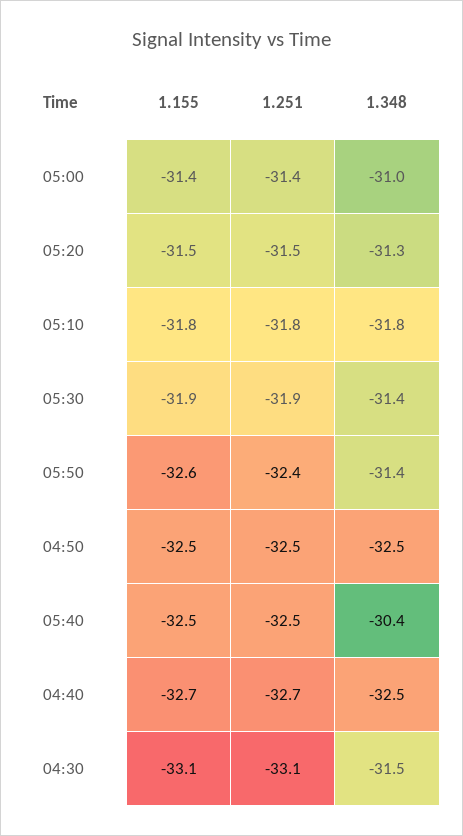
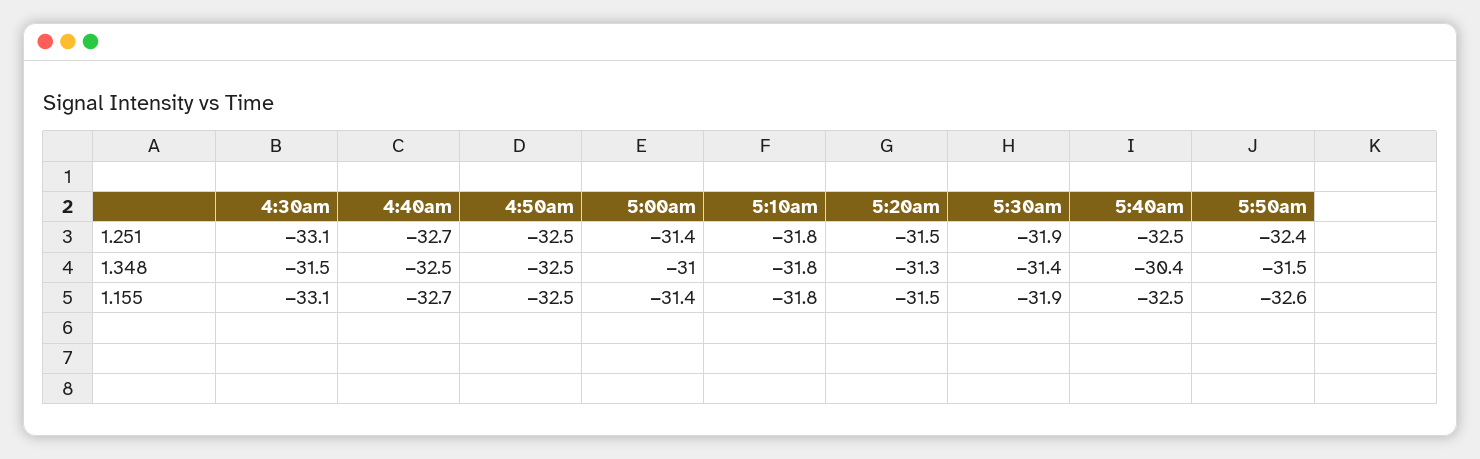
  {
    "1.155": {
      "05:00": -31.4,
      "05:20": -31.5,
      "05:10": -31.8,
      "05:30": -31.9,
      "05:50": -32.6,
      "04:50": -32.5,
      "05:40": -32.5,
      "04:40": -32.7,
      "04:30": -33.1
    },
    "1.251": {
      "05:00": -31.4,
      "05:20": -31.5,
      "05:10": -31.8,
      "05:30": -31.9,
      "05:50": -32.4,
      "04:50": -32.5,
      "05:40": -32.5,
      "04:40": -32.7,
      "04:30": -33.1
    },
    "1.348": {
      "05:00": -31,
      "05:20": -31.3,
      "05:10": -31.8,
      "05:30": -31.4,
-     "05:50": -31.4,
+     "05:50": -31.5,
      "04:50": -32.5,
      "05:40": -30.4,
      "04:40": -32.5,
      "04:30": -31.5
    }
  }

